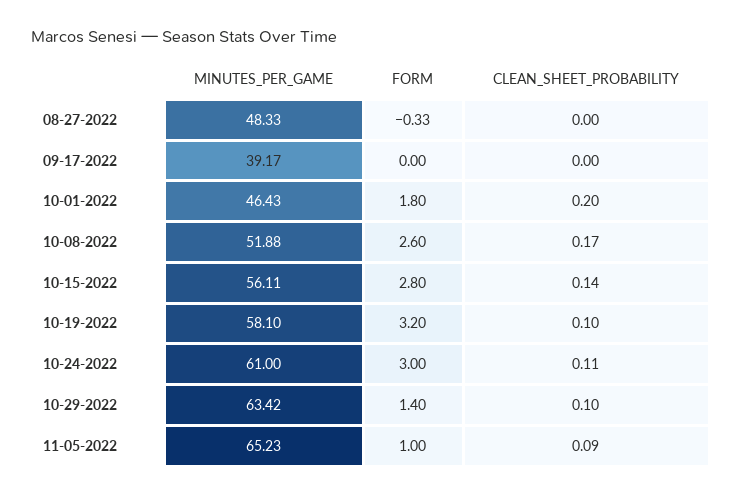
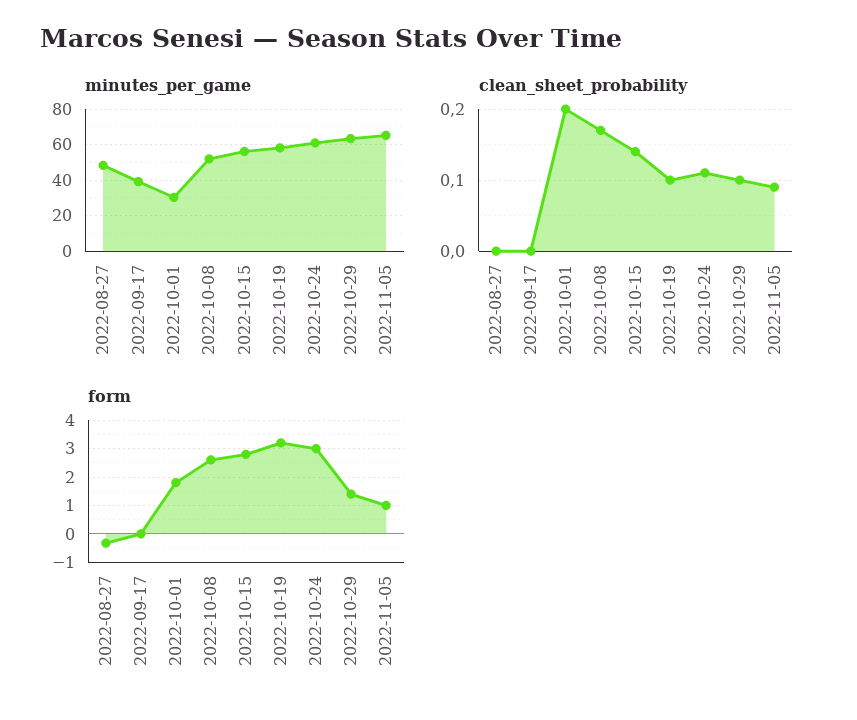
  {
    "MINUTES_PER_GAME": {
      "08-27-2022": 48.33,
      "09-17-2022": 39.17,
-     "10-01-2022": 46.43,
+     "10-01-2022": 30,
      "10-08-2022": 51.88,
      "10-15-2022": 56.11,
      "10-19-2022": 58.1,
      "10-24-2022": 61,
      "10-29-2022": 63.42,
      "11-05-2022": 65.23
    },
    "FORM": {
      "08-27-2022": -0.33,
      "09-17-2022": 0,
      "10-01-2022": 1.8,
      "10-08-2022": 2.6,
      "10-15-2022": 2.8,
      "10-19-2022": 3.2,
      "10-24-2022": 3,
      "10-29-2022": 1.4,
      "11-05-2022": 1
    },
    "CLEAN_SHEET_PROBABILITY": {
      "08-27-2022": 0,
      "09-17-2022": 0,
      "10-01-2022": 0.2,
      "10-08-2022": 0.17,
      "10-15-2022": 0.14,
      "10-19-2022": 0.1,
      "10-24-2022": 0.11,
      "10-29-2022": 0.1,
      "11-05-2022": 0.09
    }
  }

